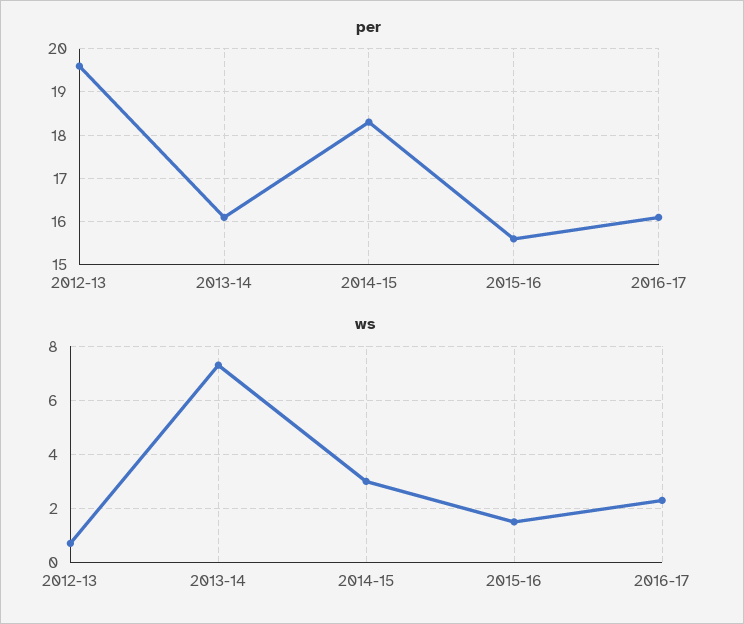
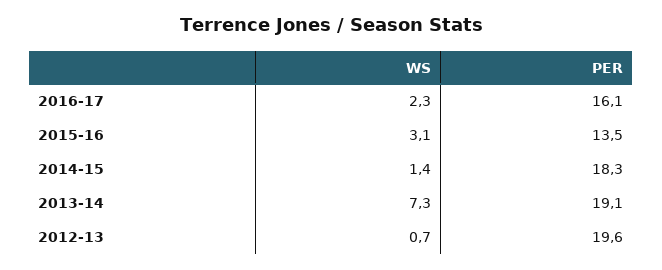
  {
    "per": {
      "2012-13": 19.6,
-     "2013-14": 16,
+     "2013-14": 19.1,
      "2014-15": 18.3,
-     "2015-16": 15.5,
+     "2015-16": 13.5,
      "2016-17": 16.1
    },
    "ws": {
      "2012-13": 0.7,
      "2013-14": 7.3,
-     "2014-15": 3,
+     "2014-15": 1.4,
-     "2015-16": 1.5,
+     "2015-16": 3.1,
      "2016-17": 2.3
    }
  }

